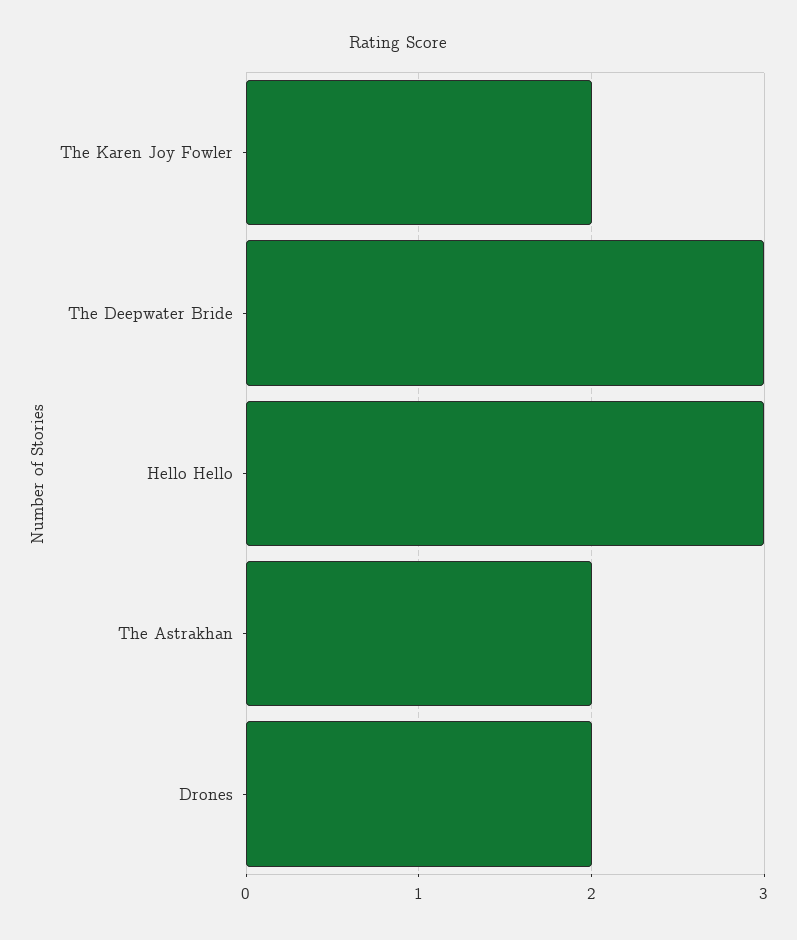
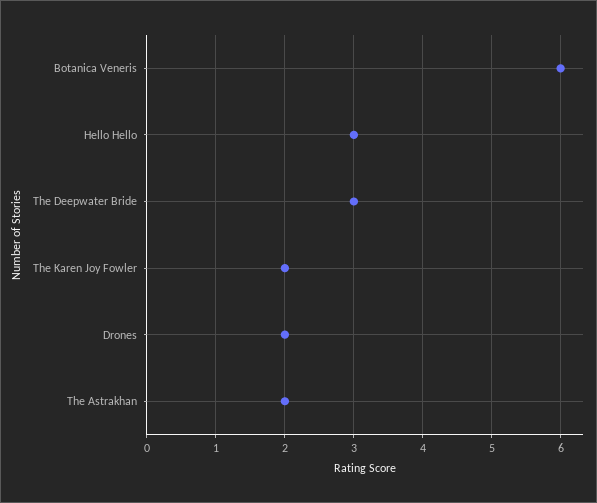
  {
    "The Karen Joy Fowler": 2,
    "The Deepwater Bride": 3,
    "Hello Hello": 3,
    "The Astrakhan": 2,
-   "Drones": 2
+   "Drones": 2,
+   "Botanica Veneris": 6
  }

